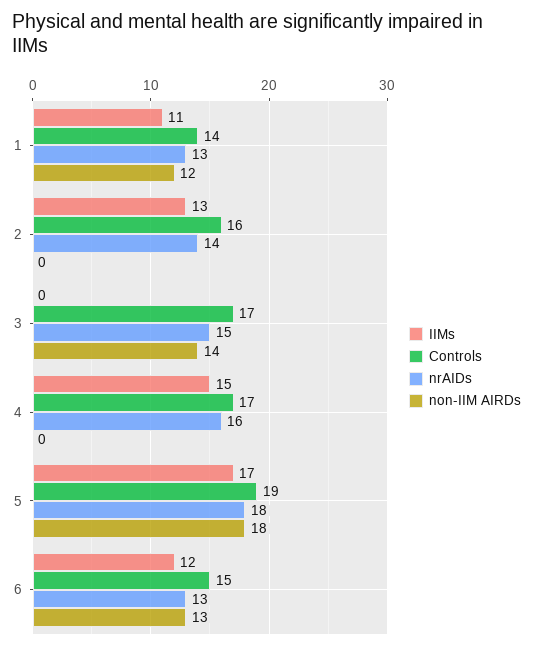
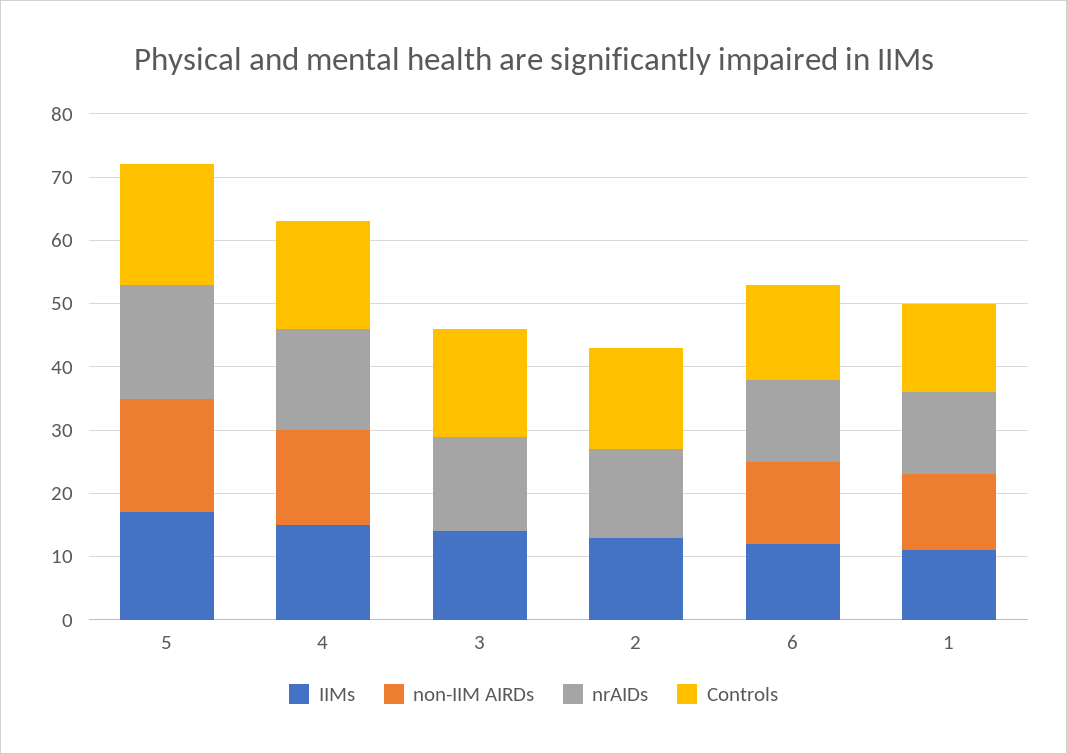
  {
    "IIMs": {
      "1": 11,
      "2": 13,
-     "3": 0,
+     "3": 15,
      "4": 15,
      "5": 17,
      "6": 12
    },
    "Controls": {
      "1": 14,
      "2": 16,
      "3": 17,
      "4": 17,
      "5": 19,
      "6": 15
    },
    "nrAIDs": {
      "1": 13,
      "2": 14,
      "3": 15,
      "4": 16,
      "5": 18,
      "6": 13
    },
    "non-IIM AIRDs": {
      "1": 12,
      "2": 0,
-     "3": 14,
+     "3": 0,
-     "4": 0,
+     "4": 15,
      "5": 18,
      "6": 13
    }
  }

